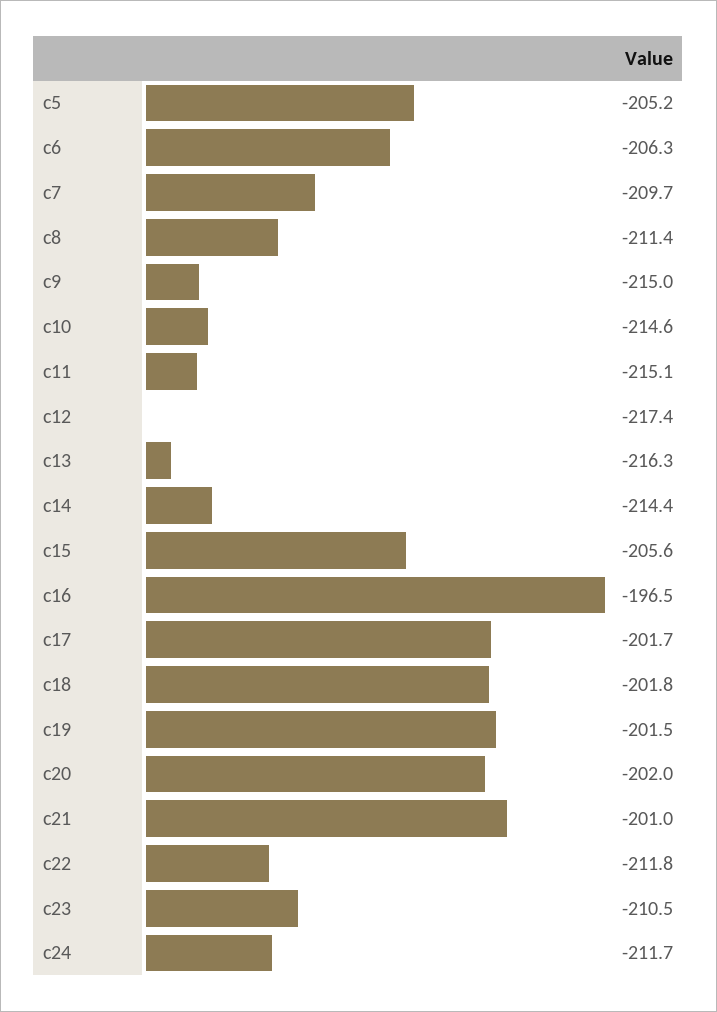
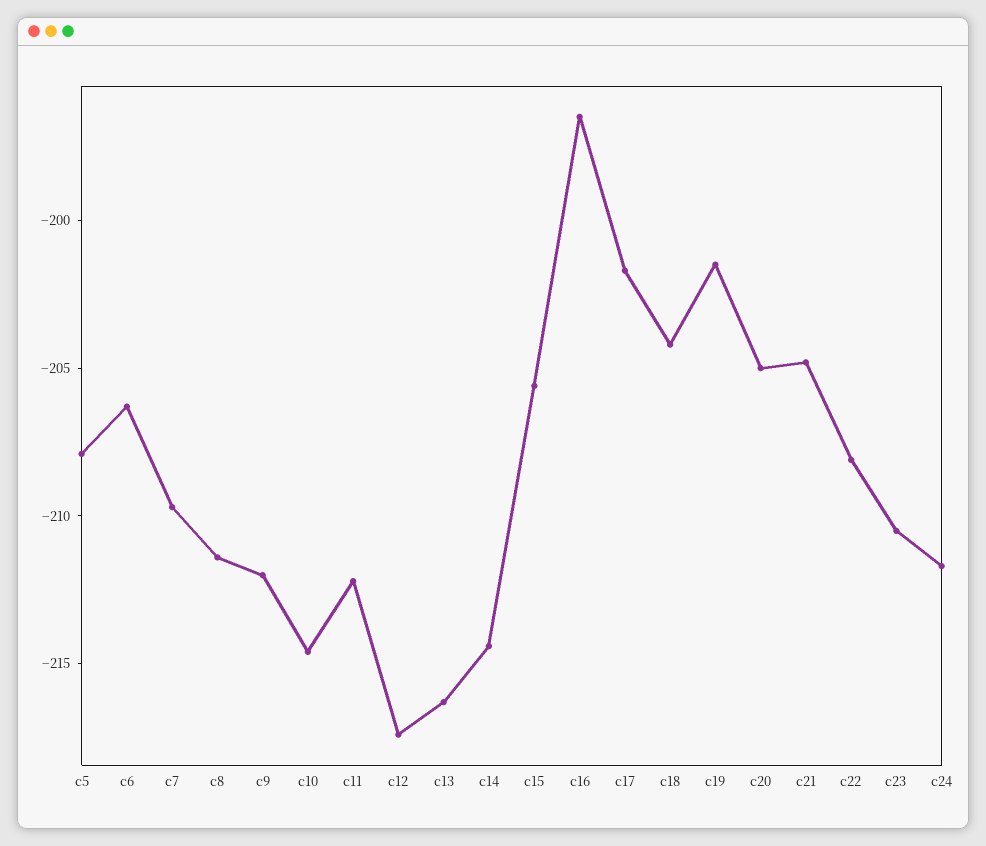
  {
-   "c5": -205.2,
+   "c5": -208,
    "c6": -206.3,
    "c7": -209.7,
    "c8": -211.4,
-   "c9": -215,
+   "c9": -212,
    "c10": -214.6,
-   "c11": -215.1,
+   "c11": -212,
    "c12": -217.4,
    "c13": -216.3,
    "c14": -214.4,
    "c15": -205.6,
    "c16": -196.5,
    "c17": -201.7,
-   "c18": -201.8,
+   "c18": -204,
    "c19": -201.5,
-   "c20": -202,
+   "c20": -205,
-   "c21": -201,
+   "c21": -205,
-   "c22": -211.8,
+   "c22": -208,
    "c23": -210.5,
    "c24": -211.7
  }

